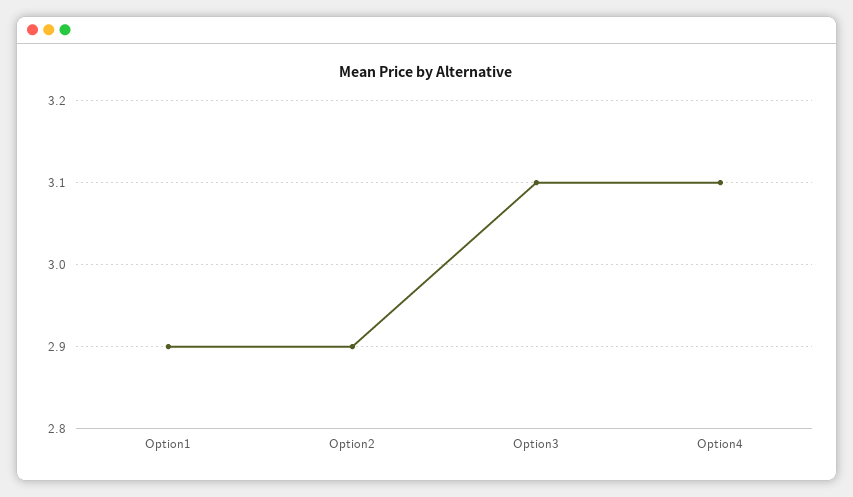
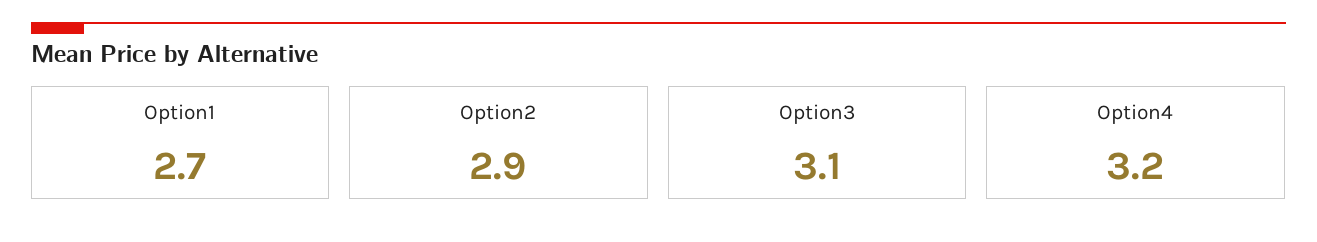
  {
-   "Option1": 2.9,
+   "Option1": 2.7,
    "Option2": 2.9,
    "Option3": 3.1,
-   "Option4": 3.1
+   "Option4": 3.2
  }

